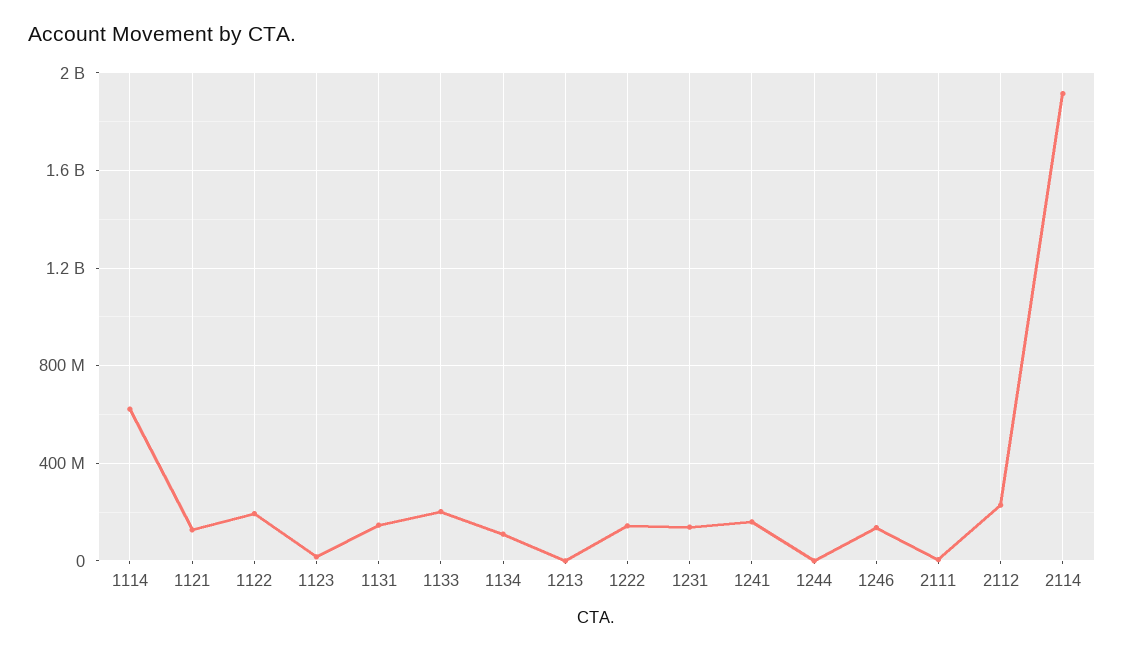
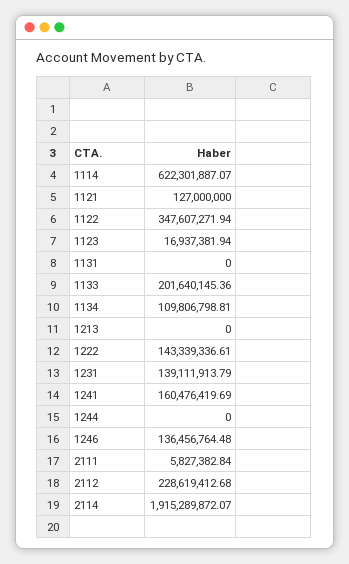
  {
    "1114": 622301887.07,
    "1121": 127000000,
-   "1122": 200000000,
+   "1122": 347607271.94,
    "1123": 16937381.94,
-   "1131": 150000000,
+   "1131": 0,
    "1133": 201640145.36,
    "1134": 109806798.81,
    "1213": 0,
    "1222": 143339336.61,
    "1231": 139111913.79,
    "1241": 160476419.69,
    "1244": 0,
    "1246": 136456764.48,
    "2111": 5827382.84,
    "2112": 228619412.68,
    "2114": 1915289872.07
  }

